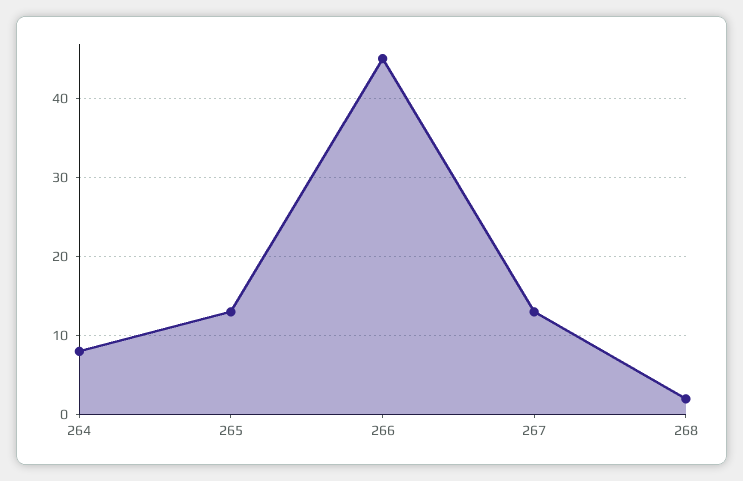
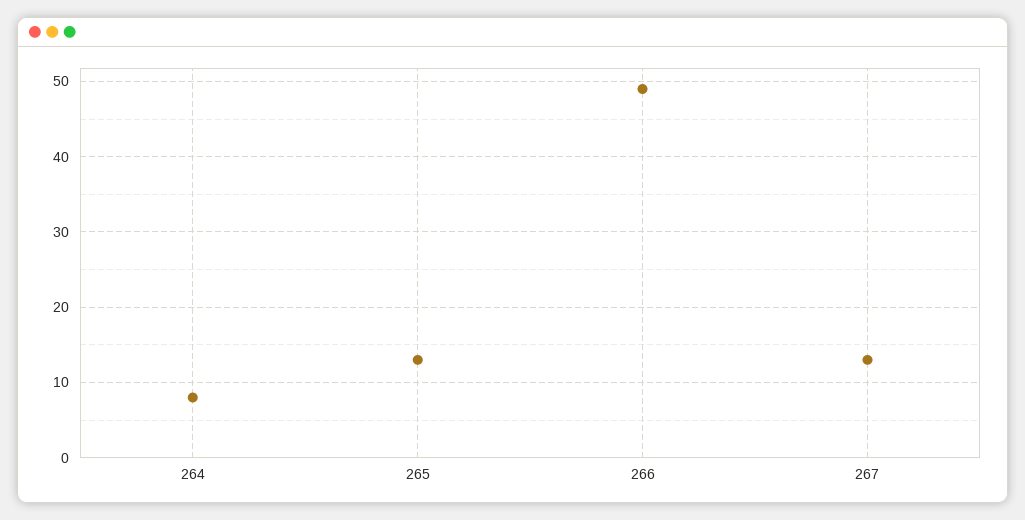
  {
    "264": 8,
    "265": 13,
-   "266": 45,
+   "266": 49,
-   "267": 13,
+   "267": 13
-   "268": 2
  }

